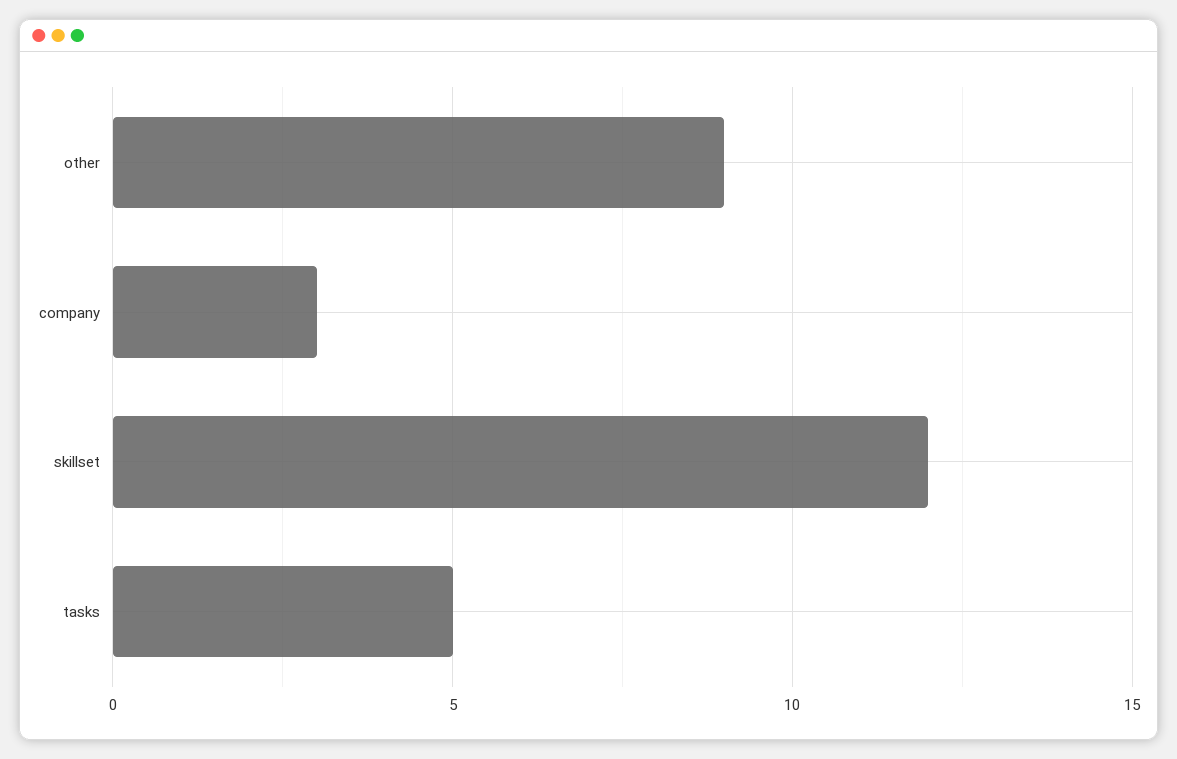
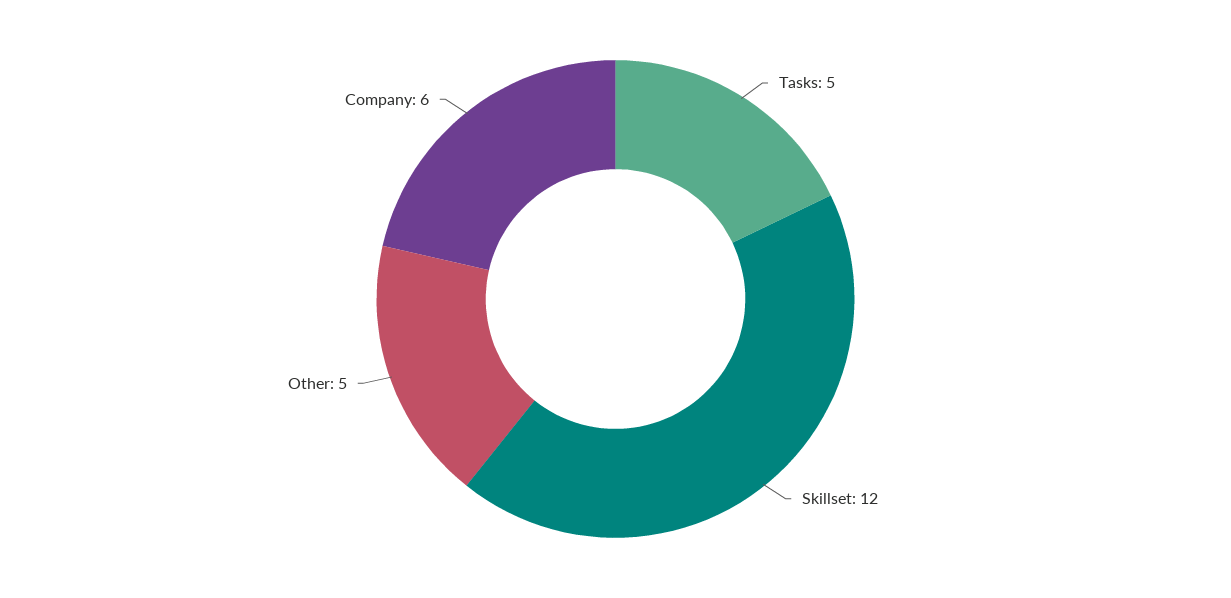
  {
-   "other": 9,
+   "other": 5,
-   "company": 3,
+   "company": 6,
    "skillset": 12,
    "tasks": 5
  }

